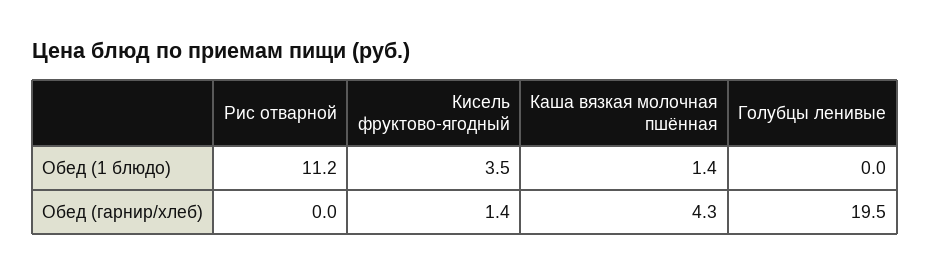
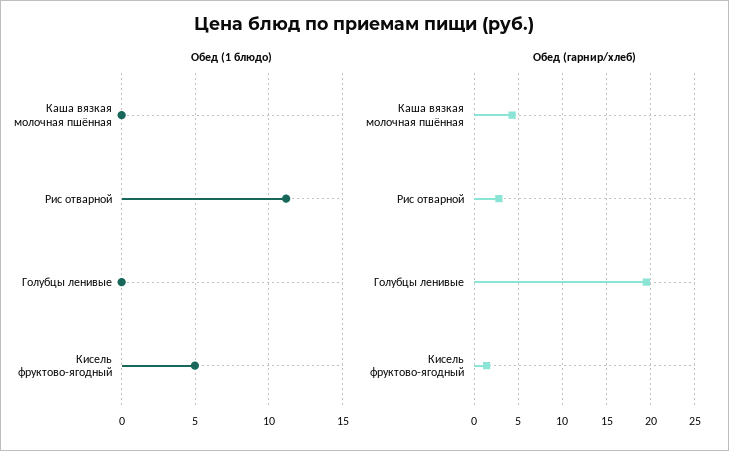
  {
    "Обед (1 блюдо)": {
      "Рис отварной": 11.2,
-     "Кисель фруктово-ягодный": 3.5,
+     "Кисель фруктово-ягодный": 5,
-     "Каша вязкая молочная пшённая": 1.4,
+     "Каша вязкая молочная пшённая": 0,
      "Голубцы ленивые": 0
    },
    "Обед (гарнир/хлеб)": {
-     "Рис отварной": 0,
+     "Рис отварной": 3,
      "Кисель фруктово-ягодный": 1.4,
      "Каша вязкая молочная пшённая": 4.3,
      "Голубцы ленивые": 19.5
    }
  }

